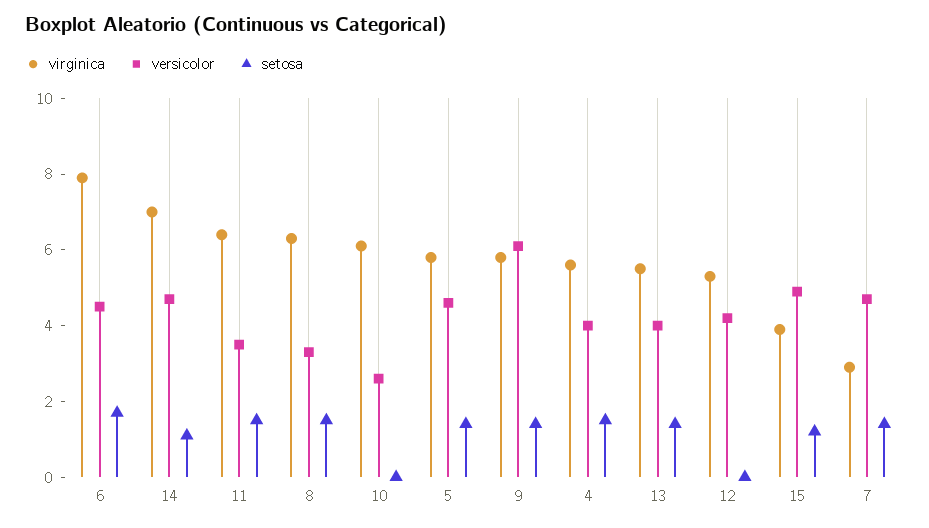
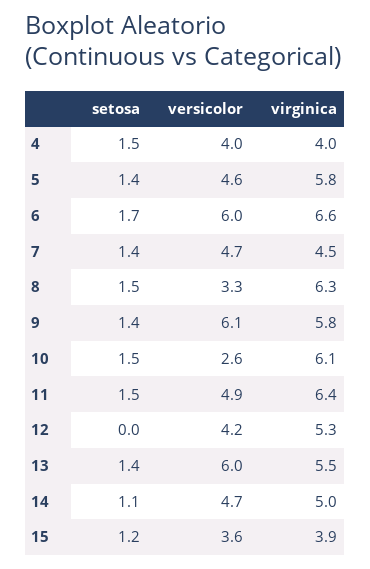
  {
    "virginica": {
-     "6": 8,
+     "6": 6.6,
-     "14": 7,
+     "14": 5,
      "11": 6.4,
      "8": 6.3,
      "10": 6.1,
      "5": 5.8,
      "9": 5.8,
-     "4": 5.5,
+     "4": 4,
      "13": 5.5,
      "12": 5.3,
      "15": 3.9,
-     "7": 3
+     "7": 4.5
    },
    "versicolor": {
-     "6": 4.5,
+     "6": 6,
      "14": 4.7,
-     "11": 3.5,
+     "11": 4.9,
      "8": 3.3,
      "10": 2.6,
      "5": 4.6,
      "9": 6.1,
      "4": 4,
-     "13": 4,
+     "13": 6,
      "12": 4.2,
-     "15": 5,
+     "15": 3.6,
      "7": 4.7
    },
    "setosa": {
      "6": 1.7,
      "14": 1.1,
      "11": 1.5,
      "8": 1.5,
-     "10": 0,
+     "10": 1.5,
      "5": 1.4,
      "9": 1.4,
      "4": 1.5,
      "13": 1.4,
      "12": 0,
      "15": 1.2,
      "7": 1.4
    }
  }

